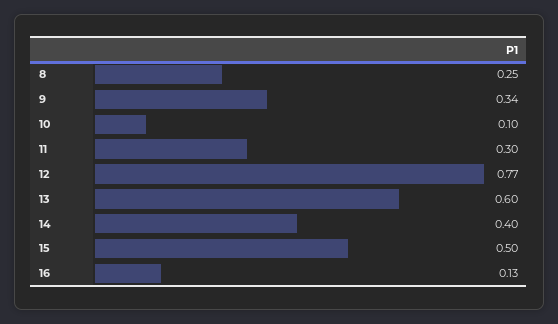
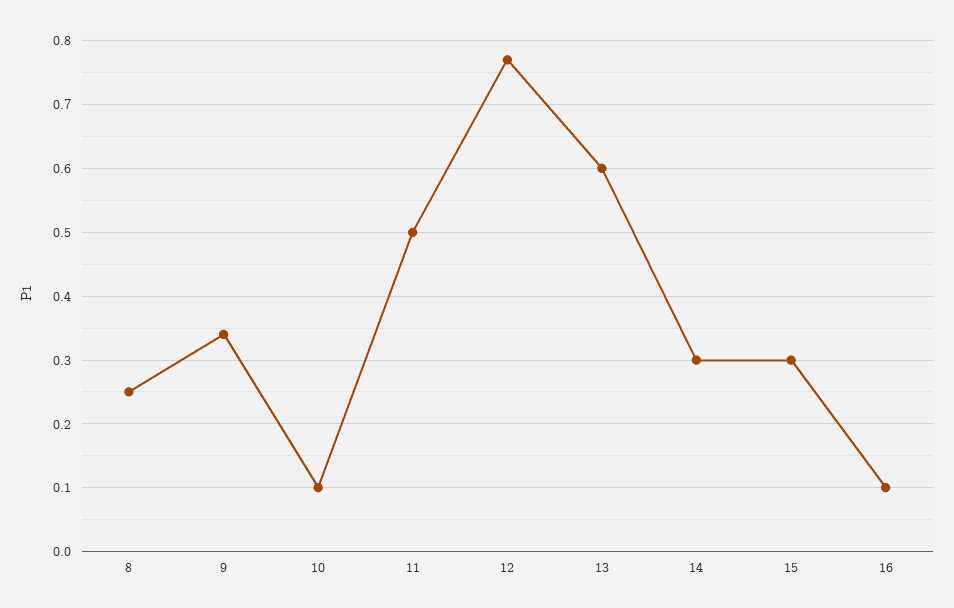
  {
    "8": 0.25,
    "9": 0.34,
    "10": 0.1,
-   "11": 0.3,
+   "11": 0.5,
    "12": 0.77,
    "13": 0.6,
-   "14": 0.4,
+   "14": 0.3,
-   "15": 0.5,
+   "15": 0.3,
-   "16": 0.13
+   "16": 0.1
  }

